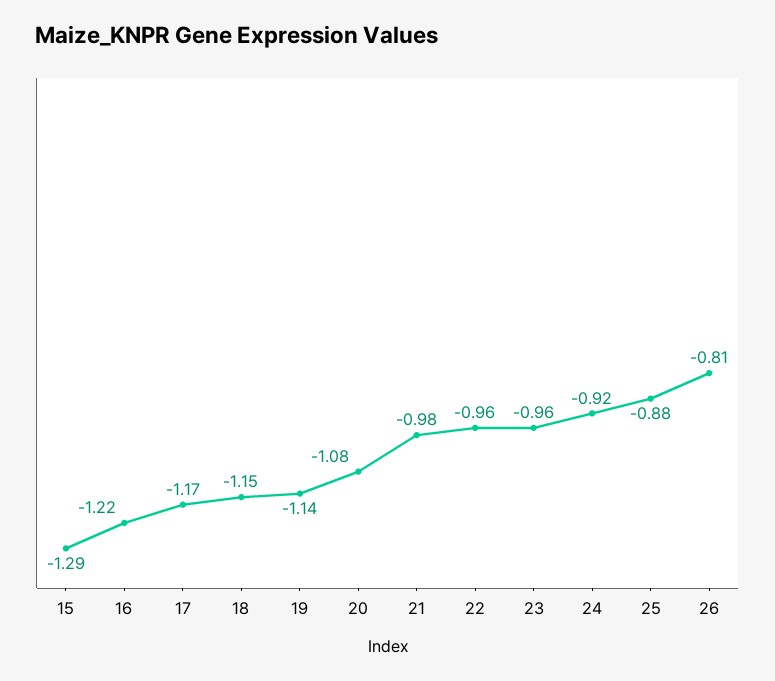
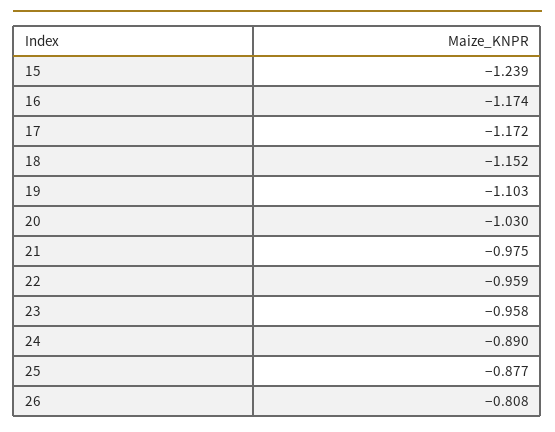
  {
-   "15": -1.29,
+   "15": -1.239,
-   "16": -1.22,
+   "16": -1.174,
    "17": -1.172,
    "18": -1.152,
-   "19": -1.14,
+   "19": -1.103,
-   "20": -1.08,
+   "20": -1.03,
    "21": -0.975,
    "22": -0.959,
    "23": -0.958,
-   "24": -0.92,
+   "24": -0.89,
    "25": -0.877,
    "26": -0.808
  }

